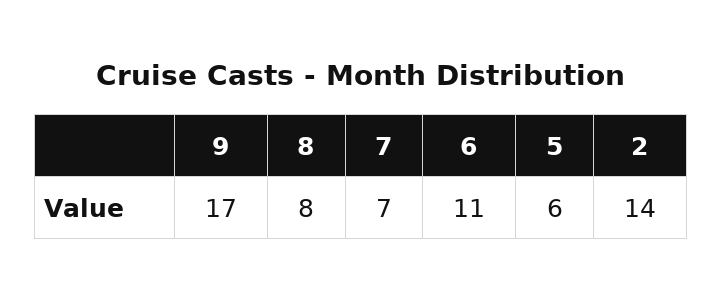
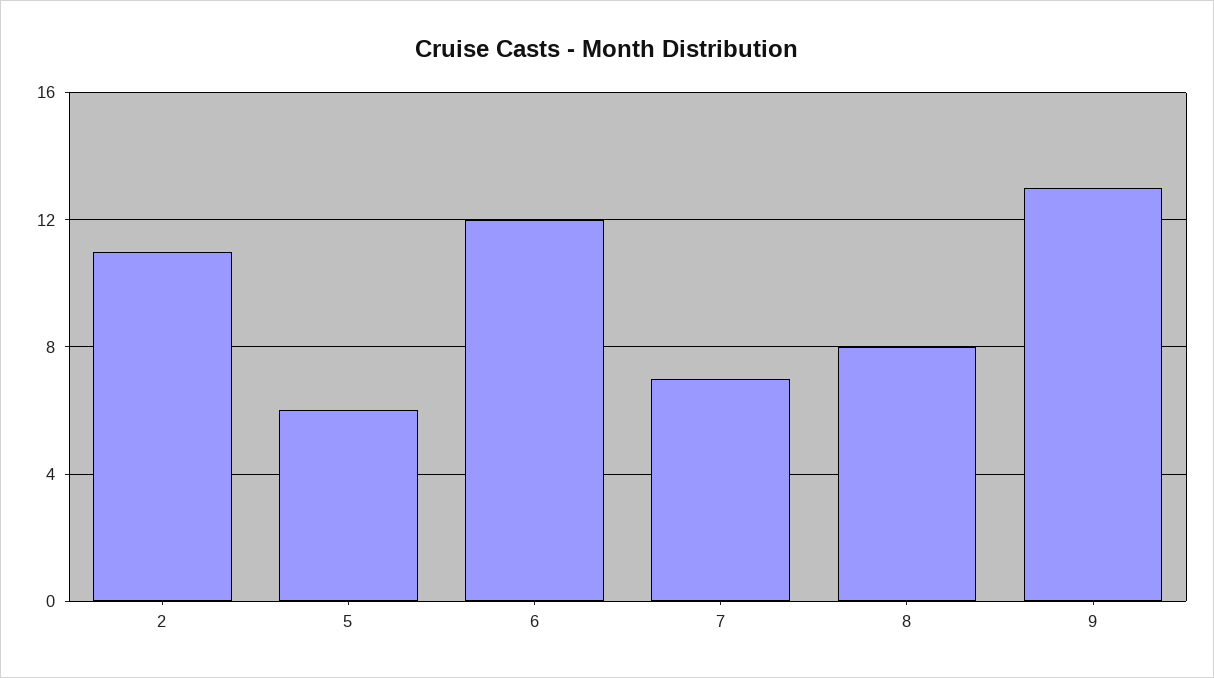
  {
-   "9": 17,
+   "9": 13,
    "8": 8,
    "7": 7,
-   "6": 11,
+   "6": 12,
    "5": 6,
-   "2": 14
+   "2": 11
  }

